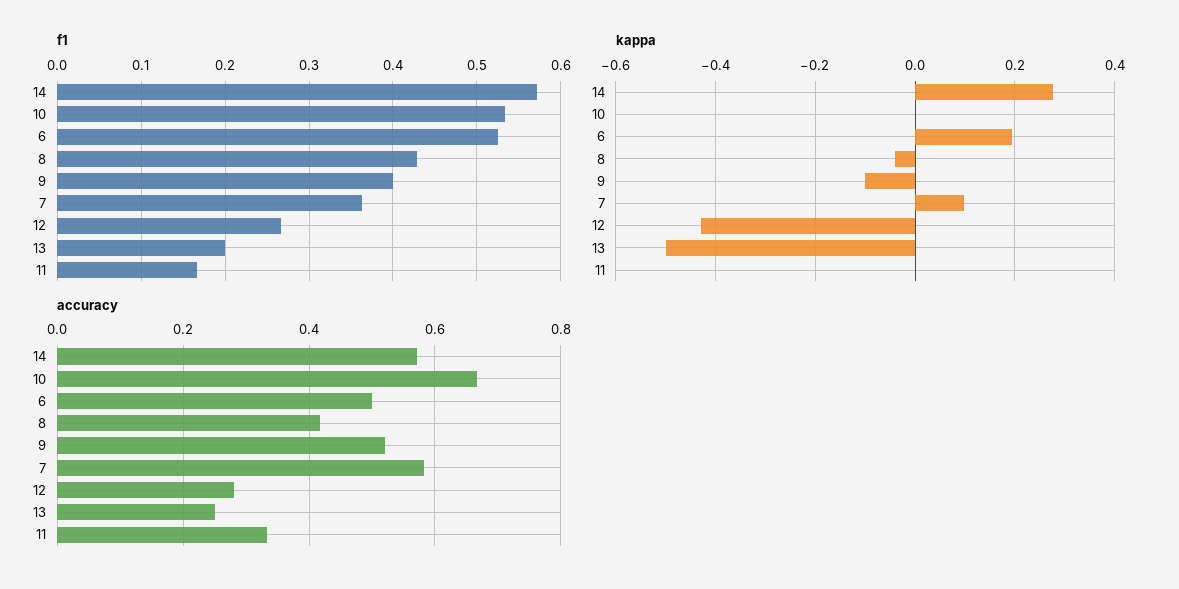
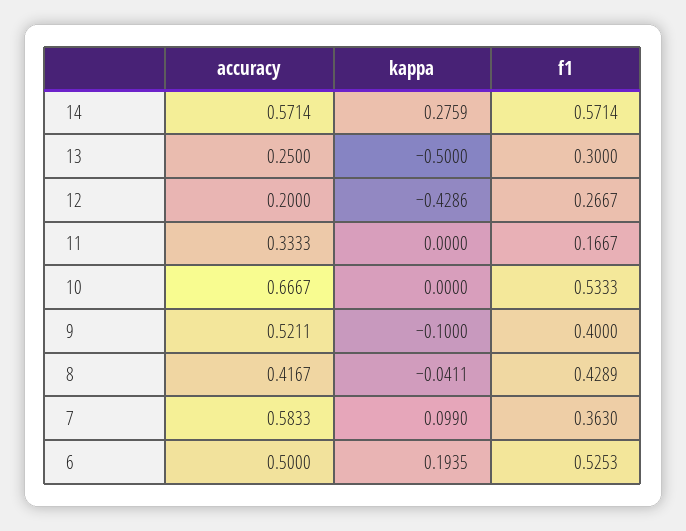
  {
    "f1": {
      "14": 0.5714,
      "10": 0.5333,
      "6": 0.5253,
      "8": 0.4289,
      "9": 0.4,
      "7": 0.363,
      "12": 0.2667,
-     "13": 0.2,
+     "13": 0.3,
      "11": 0.1667
    },
    "kappa": {
      "14": 0.2759,
      "10": 0,
      "6": 0.1935,
      "8": -0.0411,
      "9": -0.1,
      "7": 0.099,
      "12": -0.4286,
      "13": -0.5,
      "11": 0
    },
    "accuracy": {
      "14": 0.5714,
      "10": 0.6667,
      "6": 0.5,
      "8": 0.4167,
      "9": 0.5211,
      "7": 0.5833,
-     "12": 0.28,
+     "12": 0.2,
      "13": 0.25,
      "11": 0.3333
    }
  }

